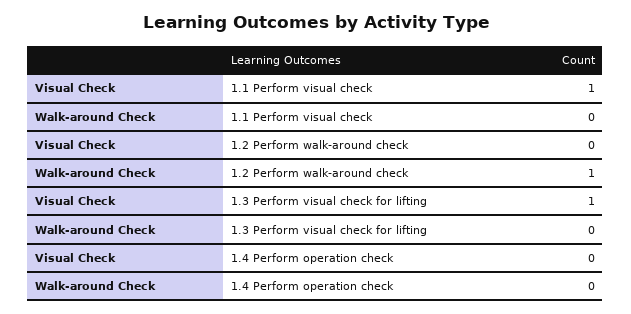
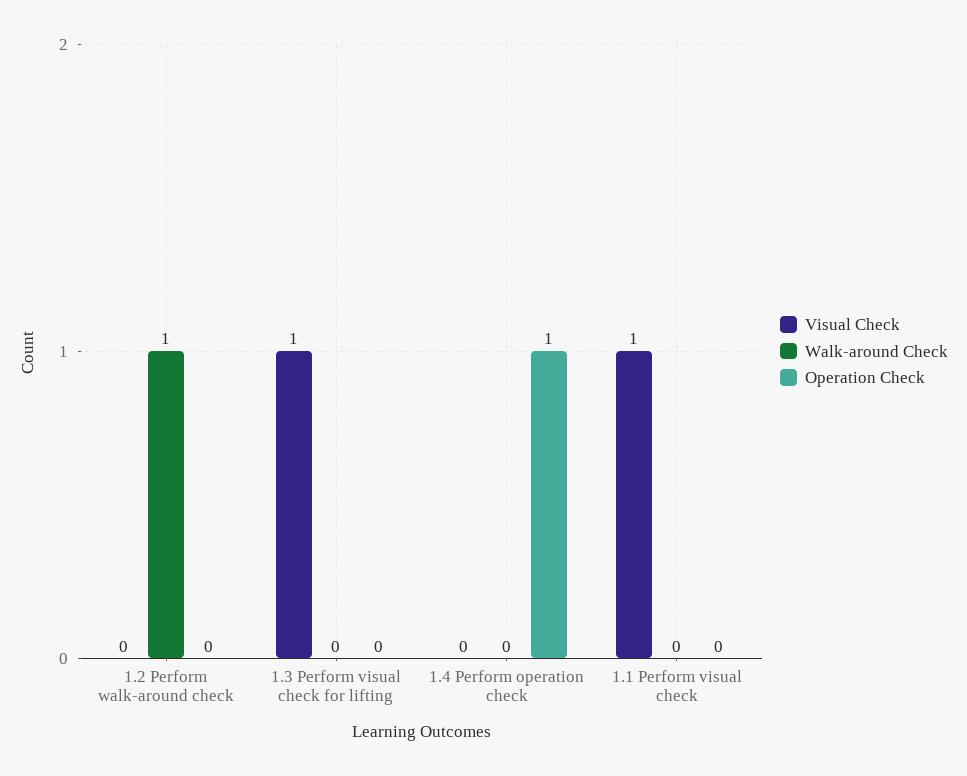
  {
    "Visual Check": {
      "1.1 Perform visual check": 1,
      "1.2 Perform walk-around check": 0,
      "1.3 Perform visual check for lifting": 1,
      "1.4 Perform operation check": 0
    },
    "Walk-around Check": {
      "1.1 Perform visual check": 0,
      "1.2 Perform walk-around check": 1,
      "1.3 Perform visual check for lifting": 0,
      "1.4 Perform operation check": 0
-   }
+   },
+   "Operation Check": {
+     "1.2 Perform walk-around check": 0,
+     "1.3 Perform visual check for lifting": 0,
+     "1.4 Perform operation check": 1,
+     "1.1 Perform visual check": 0
+   }
  }

